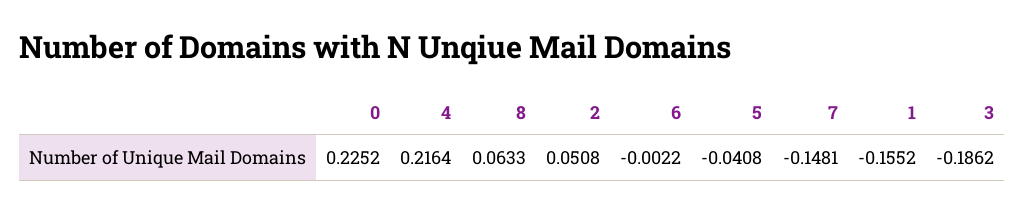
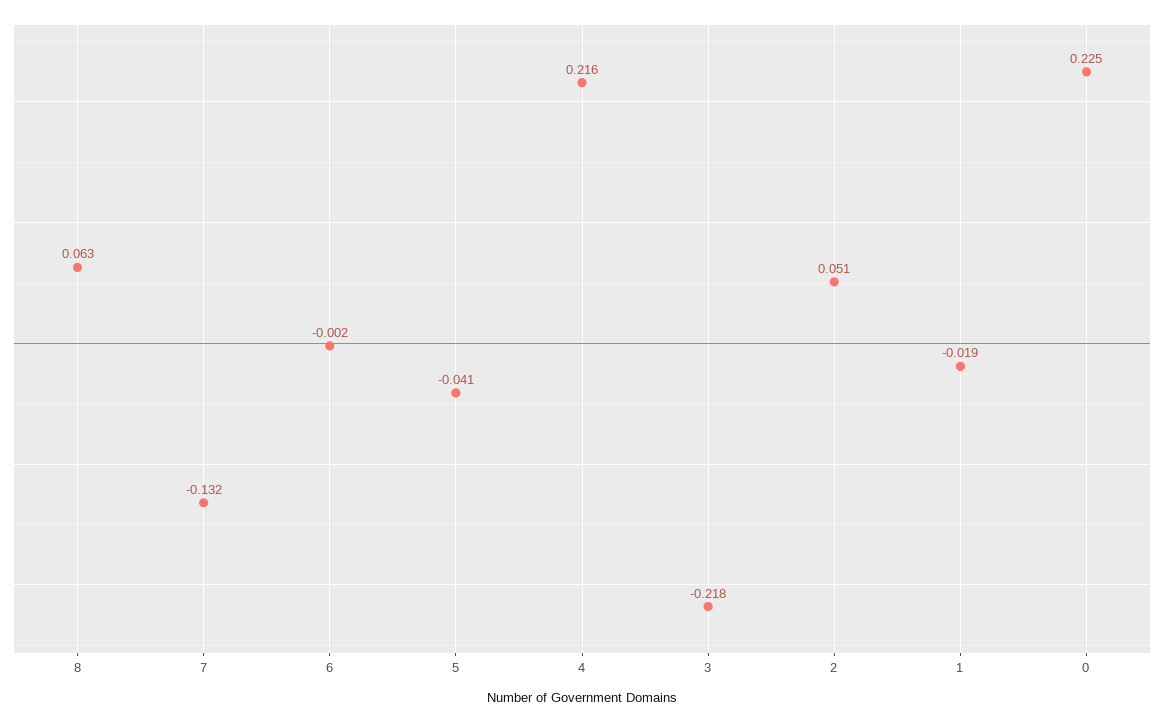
  {
    "0": 0.2252,
    "4": 0.2164,
    "8": 0.0633,
    "2": 0.0508,
    "6": -0.0022,
    "5": -0.0408,
-   "7": -0.1481,
+   "7": -0.132,
-   "1": -0.1552,
+   "1": -0.019,
-   "3": -0.1862
+   "3": -0.218
  }

